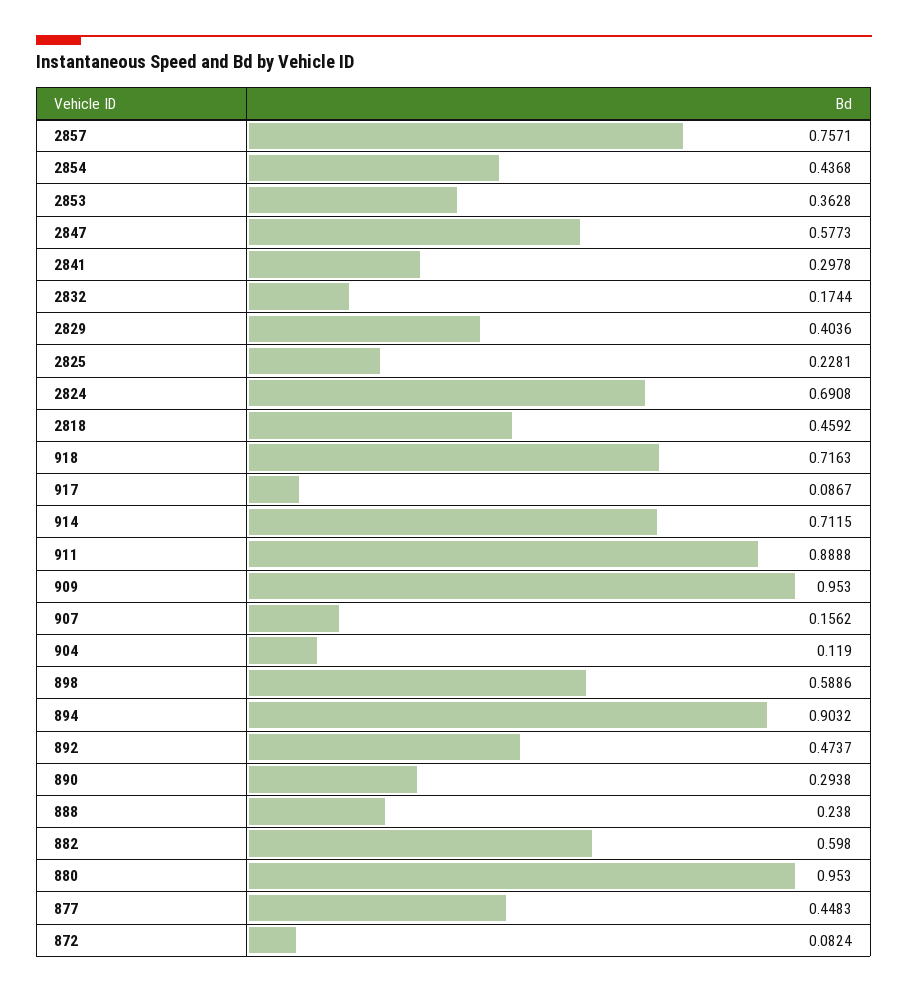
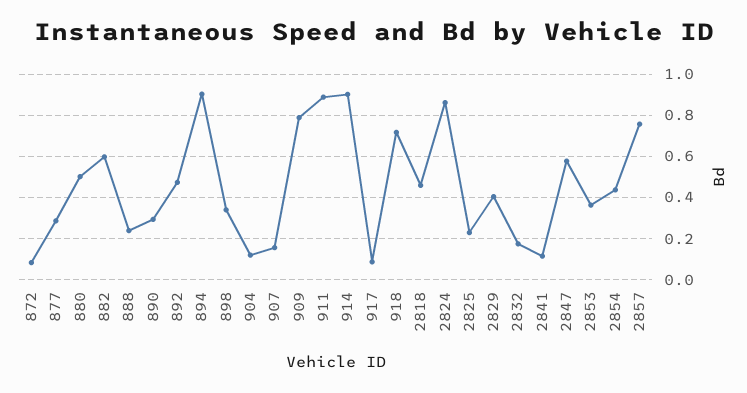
  {
    "2857": 0.7571,
    "2854": 0.4368,
    "2853": 0.3628,
    "2847": 0.5773,
-   "2841": 0.2978,
+   "2841": 0.1,
    "2832": 0.1744,
    "2829": 0.4036,
    "2825": 0.2281,
-   "2824": 0.6908,
+   "2824": 0.85,
    "2818": 0.4592,
    "918": 0.7163,
    "917": 0.0867,
-   "914": 0.7115,
+   "914": 0.9,
    "911": 0.8888,
-   "909": 0.953,
+   "909": 0.8,
    "907": 0.1562,
    "904": 0.119,
-   "898": 0.5886,
+   "898": 0.35,
    "894": 0.9032,
    "892": 0.4737,
    "890": 0.2938,
    "888": 0.238,
    "882": 0.598,
-   "880": 0.953,
+   "880": 0.5,
-   "877": 0.4483,
+   "877": 0.3,
    "872": 0.0824
  }

